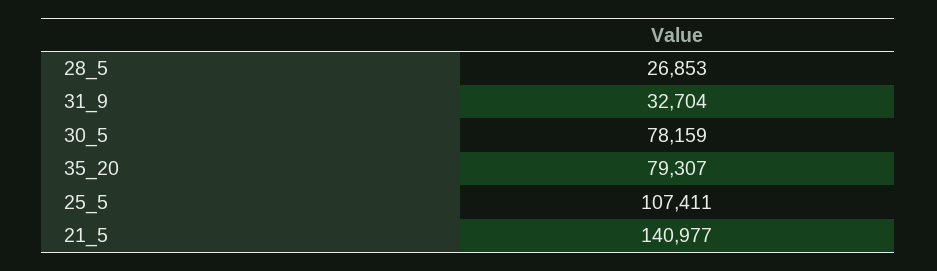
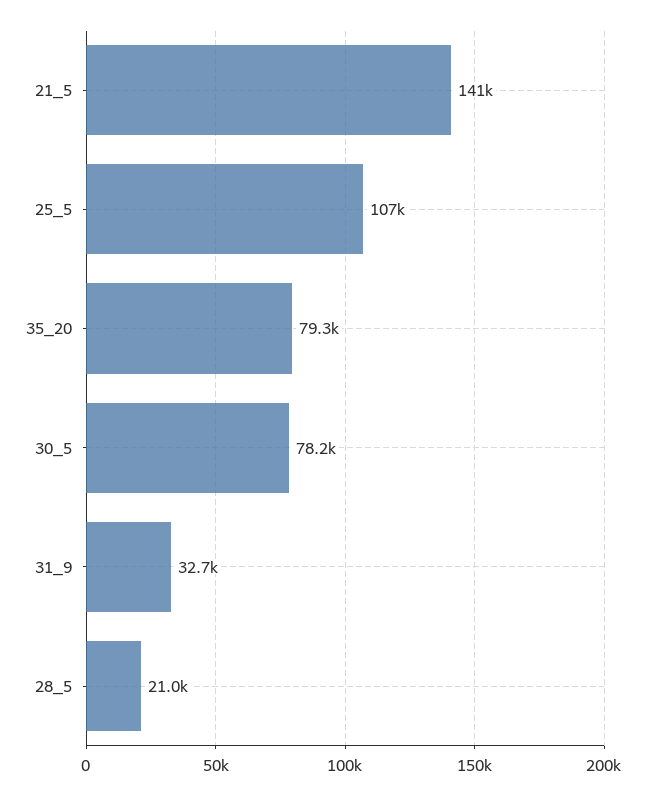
  {
-   "28_5": 26853,
+   "28_5": 21000,
    "31_9": 32704,
    "30_5": 78159,
    "35_20": 79307,
    "25_5": 107411,
    "21_5": 140977
  }

